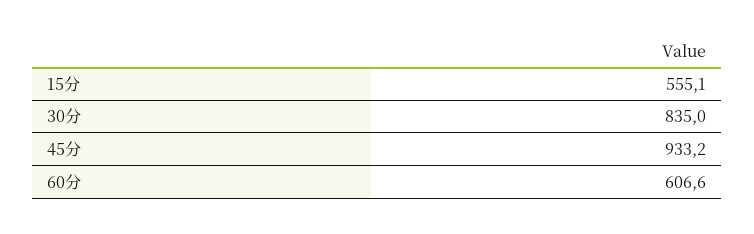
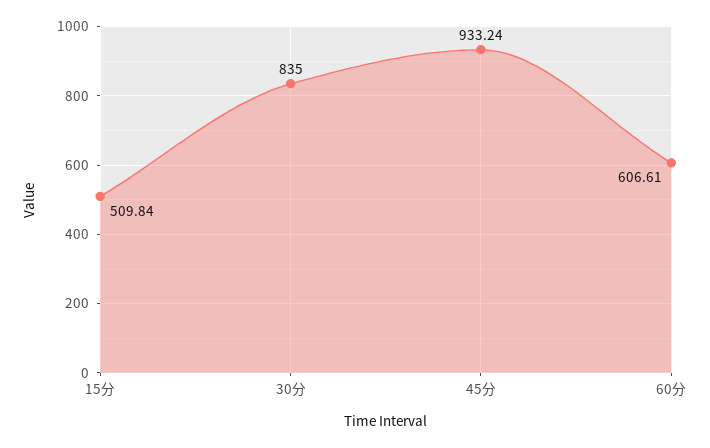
  {
-   "15分": 555.1,
+   "15分": 509.84,
    "30分": 835,
    "45分": 933.24,
    "60分": 606.61
  }

